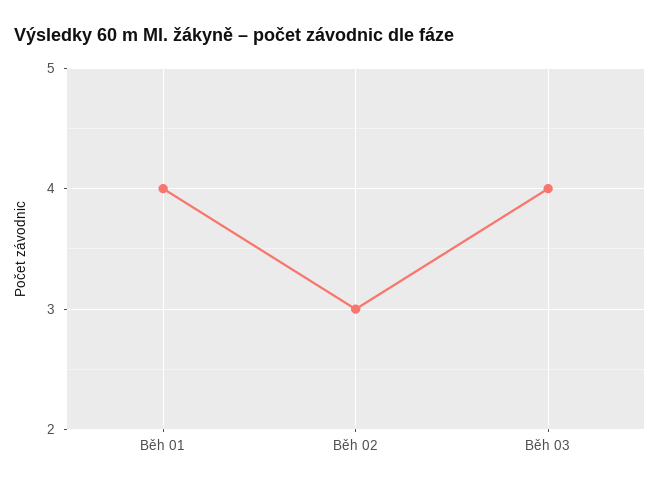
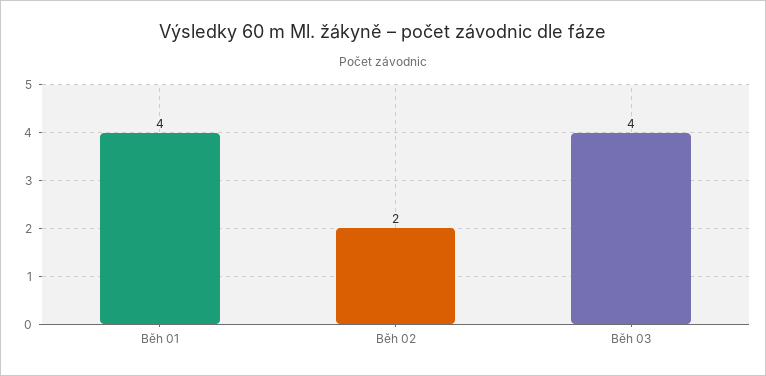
  {
    "Běh 01": 4,
-   "Běh 02": 3,
+   "Běh 02": 2,
    "Běh 03": 4
  }

